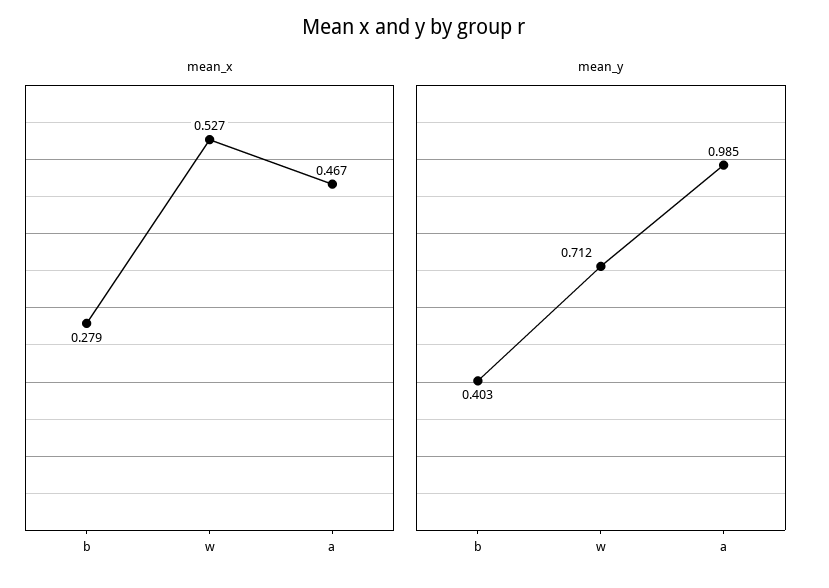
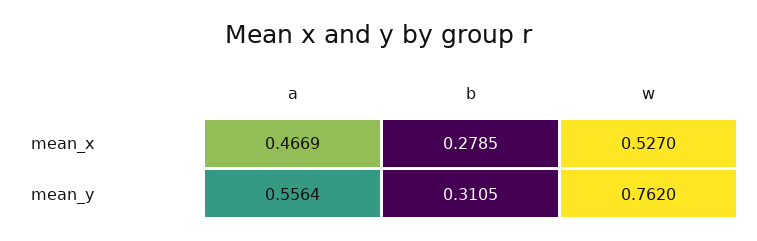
  {
    "mean_x": {
      "b": 0.2785,
      "w": 0.527,
      "a": 0.4669
    },
    "mean_y": {
-     "b": 0.403,
+     "b": 0.3105,
-     "w": 0.712,
+     "w": 0.762,
-     "a": 0.985
+     "a": 0.5564
    }
  }

